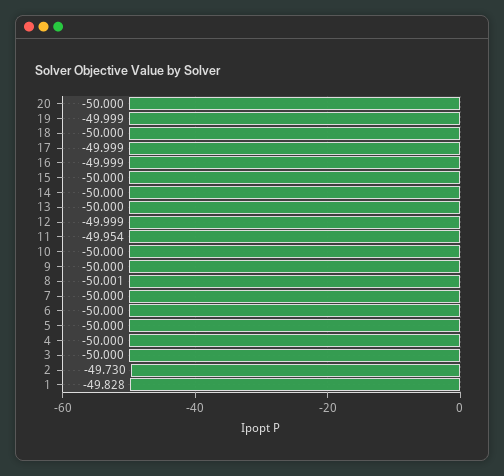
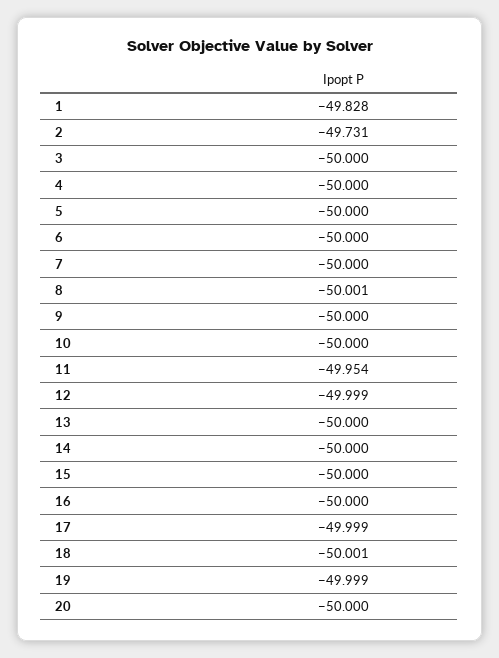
  {
    "20": -50,
    "19": -49.999,
-   "18": -50,
+   "18": -50.001,
    "17": -49.999,
-   "16": -49.999,
+   "16": -50,
    "15": -50,
    "14": -50,
    "13": -50,
    "12": -49.999,
    "11": -49.954,
    "10": -50,
    "9": -50,
    "8": -50.001,
    "7": -50,
    "6": -50,
    "5": -50,
    "4": -50,
    "3": -50,
-   "2": -49.73,
+   "2": -49.731,
    "1": -49.828
  }

